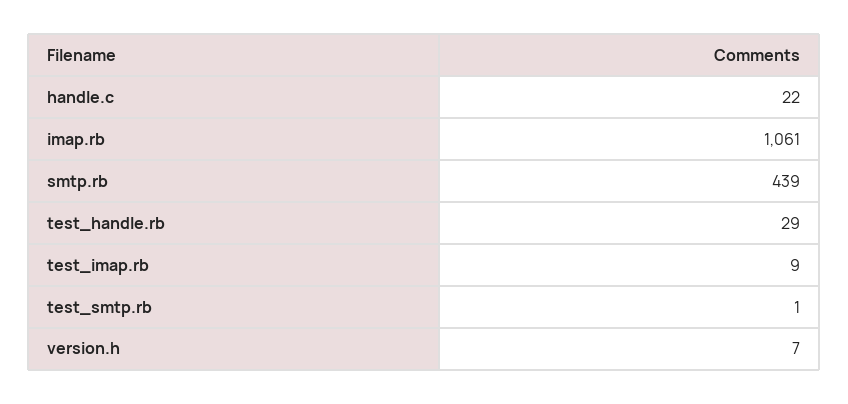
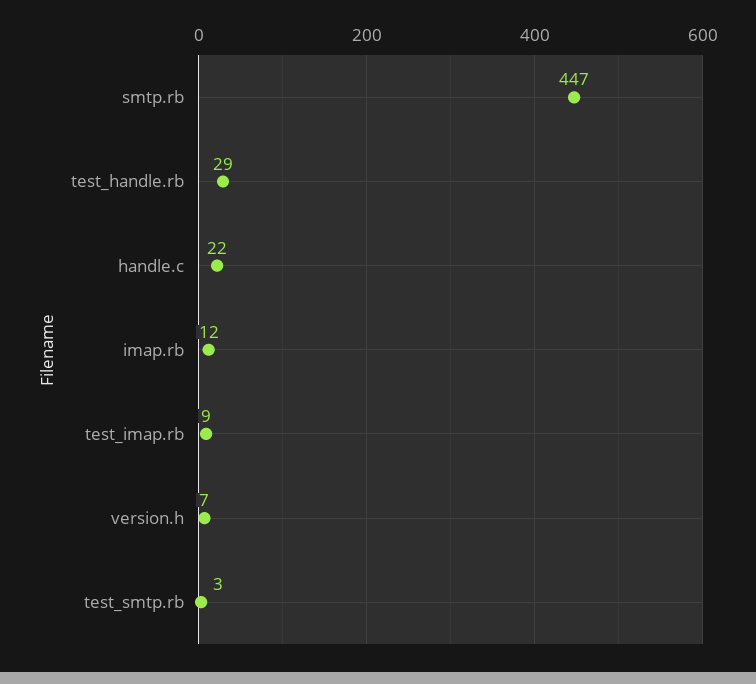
  {
    "handle.c": 22,
-   "imap.rb": 1061,
+   "imap.rb": 12,
-   "smtp.rb": 439,
+   "smtp.rb": 447,
    "test_handle.rb": 29,
    "test_imap.rb": 9,
-   "test_smtp.rb": 1,
+   "test_smtp.rb": 3,
    "version.h": 7
  }

